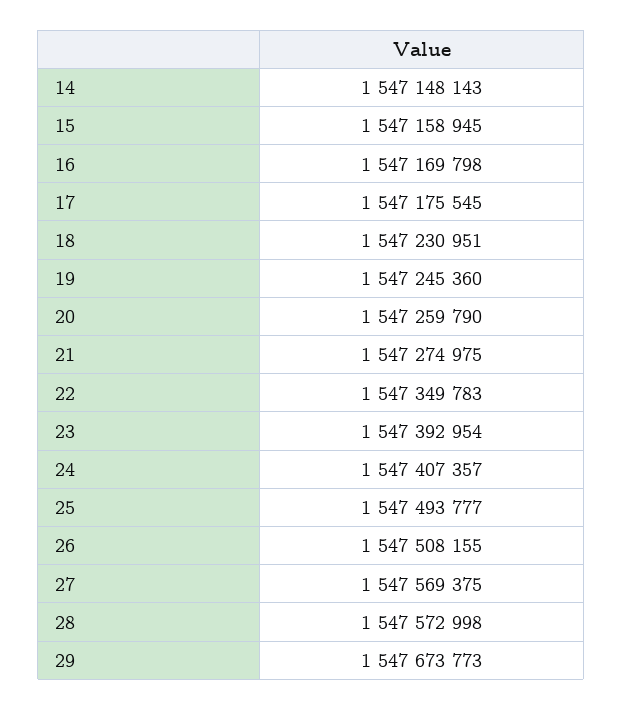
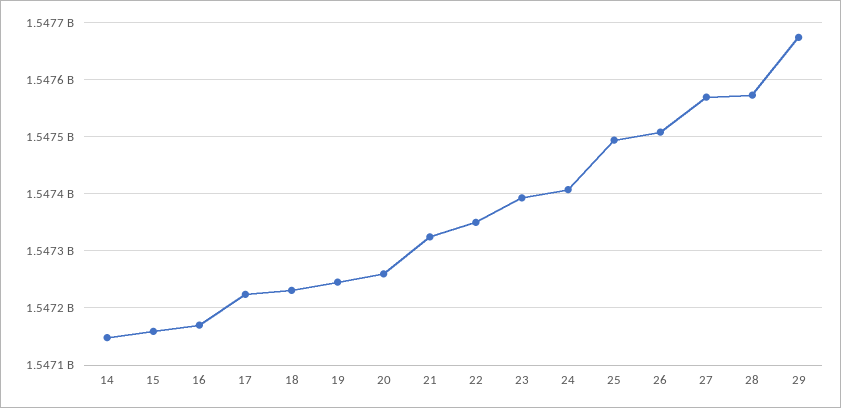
  {
    "14": 1547148143,
    "15": 1547158945,
    "16": 1547169798,
-   "17": 1547175545,
+   "17": 1547220000,
    "18": 1547230951,
    "19": 1547245360,
    "20": 1547259790,
-   "21": 1547274975,
+   "21": 1547320000,
    "22": 1547349783,
    "23": 1547392954,
    "24": 1547407357,
    "25": 1547493777,
    "26": 1547508155,
    "27": 1547569375,
    "28": 1547572998,
    "29": 1547673773
  }

